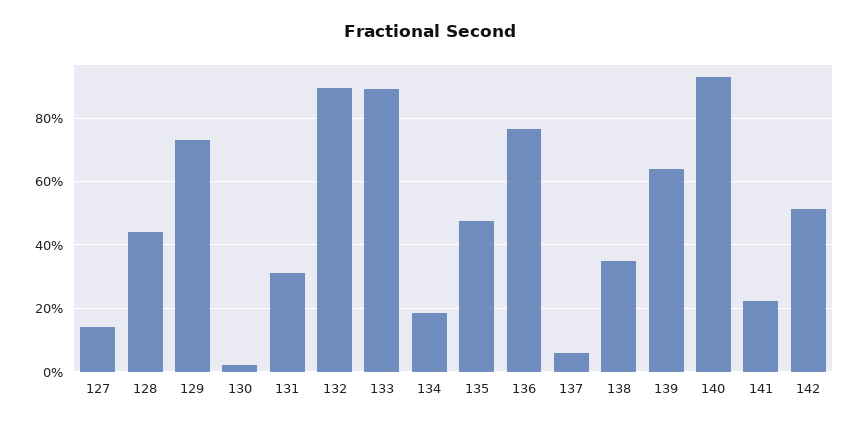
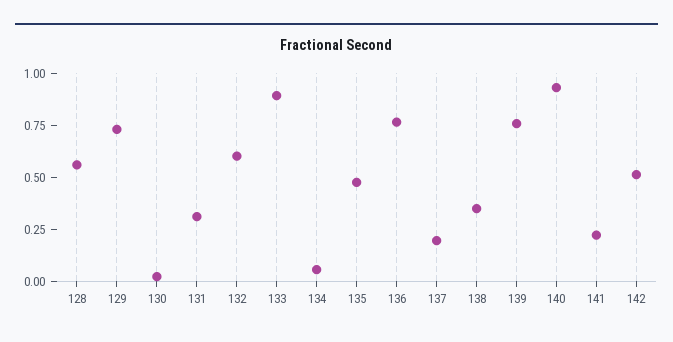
  {
-   "127": 0.14,
-   "128": 0.44,
+   "128": 0.55,
    "129": 0.74,
    "130": 0.02,
    "131": 0.32,
-   "132": 0.9,
+   "132": 0.6,
    "133": 0.9,
-   "134": 0.18,
+   "134": 0.05,
    "135": 0.48,
    "136": 0.76,
-   "137": 0.06,
+   "137": 0.2,
    "138": 0.34,
-   "139": 0.64,
+   "139": 0.75,
    "140": 0.94,
    "141": 0.22,
    "142": 0.52
  }

